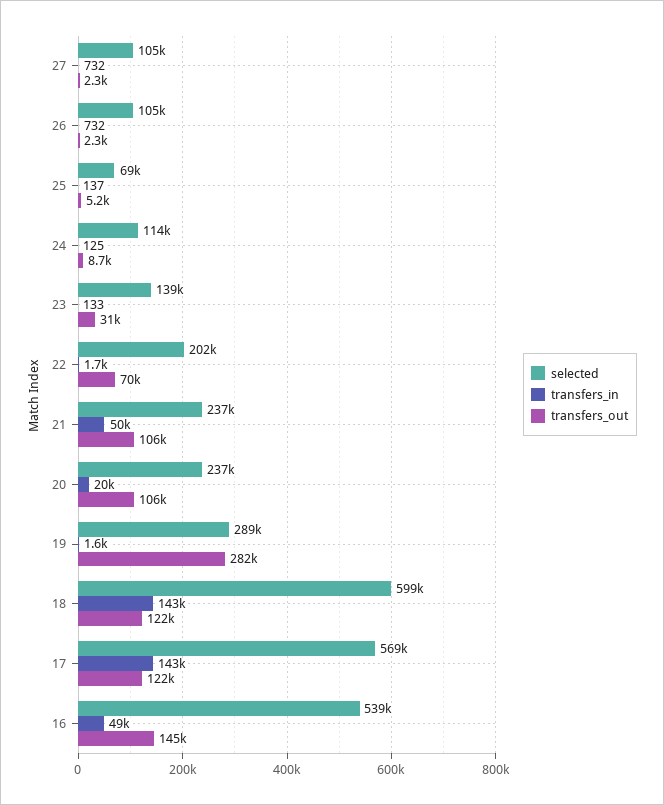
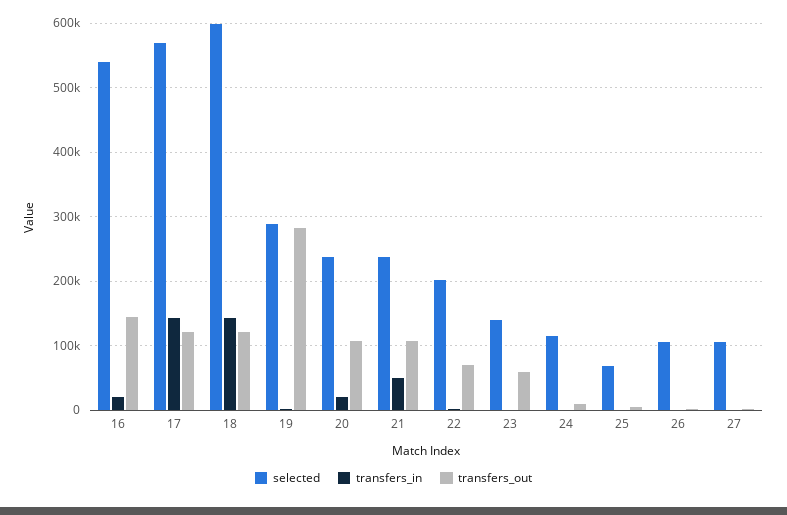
  {
    "selected": {
      "27": 105000,
      "26": 105000,
      "25": 69000,
      "24": 114000,
      "23": 139000,
      "22": 202000,
      "21": 237000,
      "20": 237000,
      "19": 289000,
      "18": 599000,
      "17": 569000,
      "16": 539000
    },
    "transfers_in": {
      "27": 732,
      "26": 732,
      "25": 137,
      "24": 125,
      "23": 133,
      "22": 1700,
      "21": 50000,
      "20": 20000,
      "19": 1600,
      "18": 143000,
      "17": 143000,
-     "16": 49000
+     "16": 20000
    },
    "transfers_out": {
      "27": 2300,
      "26": 2300,
      "25": 5200,
      "24": 8700,
-     "23": 31000,
+     "23": 60000,
      "22": 70000,
      "21": 106000,
      "20": 106000,
      "19": 282000,
      "18": 122000,
      "17": 122000,
      "16": 145000
    }
  }

